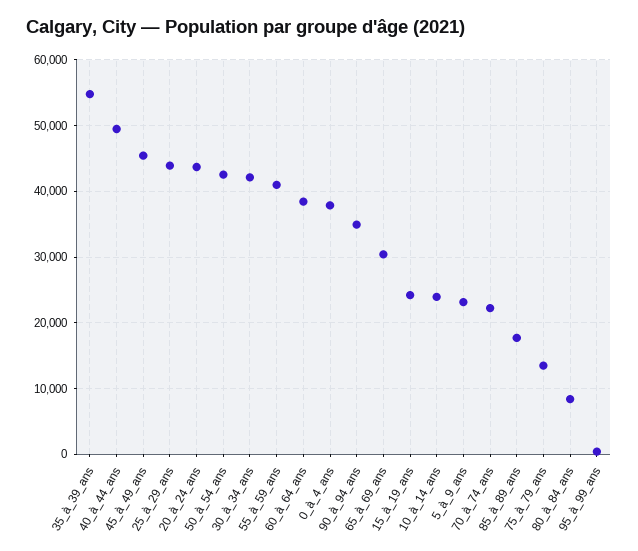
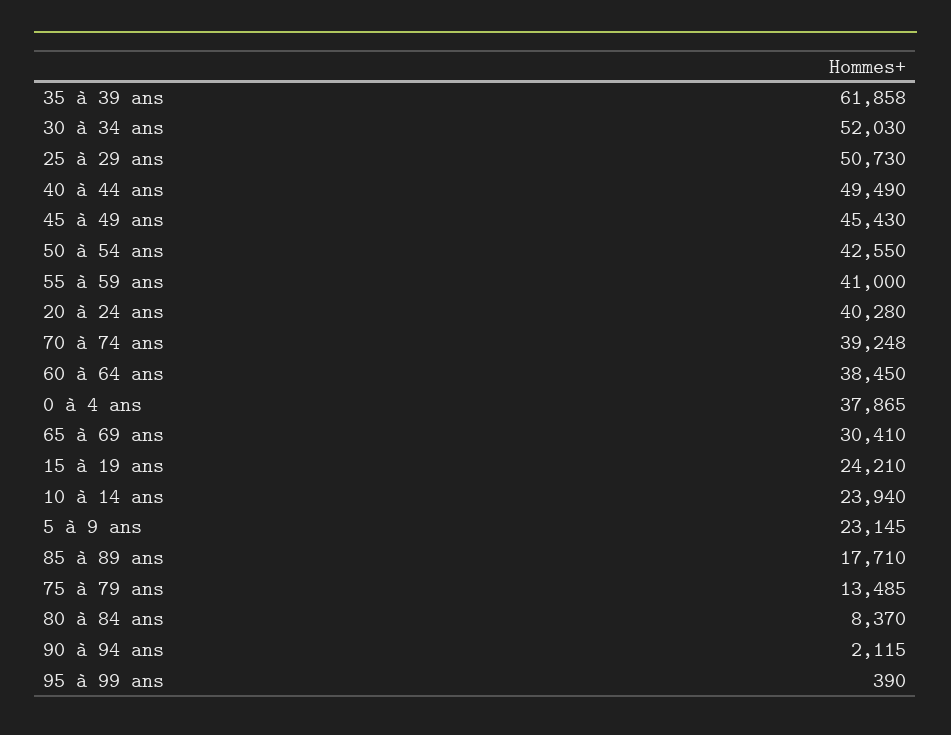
  {
-   "35_à_39_ans": 55000,
+   "35_à_39_ans": 61858,
    "40_à_44_ans": 49490,
    "45_à_49_ans": 45430,
-   "25_à_29_ans": 44000,
+   "25_à_29_ans": 50730,
-   "20_à_24_ans": 44000,
+   "20_à_24_ans": 40280,
    "50_à_54_ans": 42550,
-   "30_à_34_ans": 42000,
+   "30_à_34_ans": 52030,
    "55_à_59_ans": 41000,
    "60_à_64_ans": 38450,
    "0_à_4_ans": 37865,
-   "90_à_94_ans": 35000,
+   "90_à_94_ans": 2115,
    "65_à_69_ans": 30410,
    "15_à_19_ans": 24210,
    "10_à_14_ans": 23940,
    "5_à_9_ans": 23145,
-   "70_à_74_ans": 22000,
+   "70_à_74_ans": 39248,
    "85_à_89_ans": 17710,
    "75_à_79_ans": 13485,
    "80_à_84_ans": 8370,
    "95_à_99_ans": 390
  }

